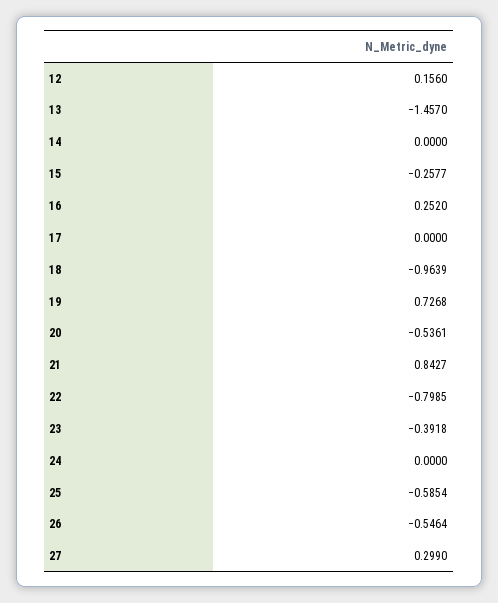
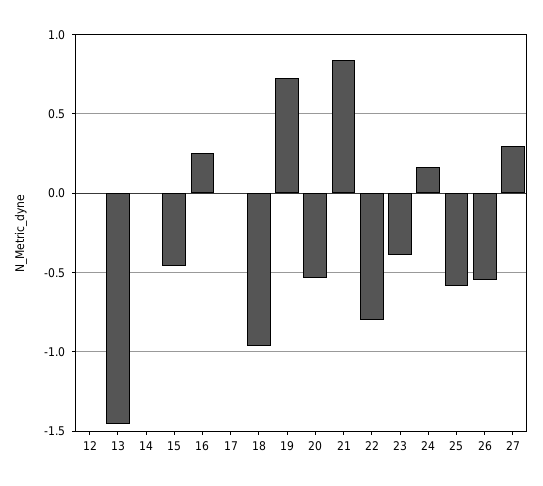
  {
-   "12": 0.156,
+   "12": 0,
    "13": -1.457,
    "14": 0,
-   "15": -0.2577,
+   "15": -0.45,
    "16": 0.252,
    "17": 0,
    "18": -0.9639,
    "19": 0.7268,
    "20": -0.5361,
    "21": 0.8427,
    "22": -0.7985,
    "23": -0.3918,
-   "24": 0,
+   "24": 0.15,
    "25": -0.5854,
    "26": -0.5464,
    "27": 0.299
  }

